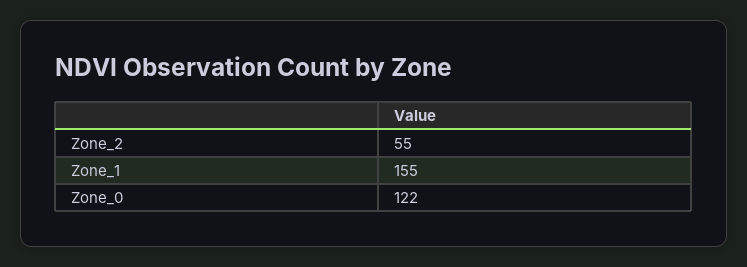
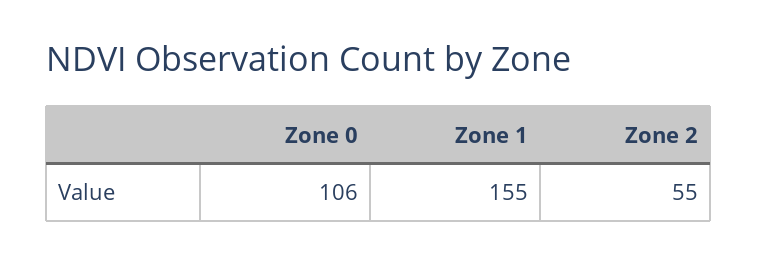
  {
    "Zone_2": 55,
    "Zone_1": 155,
-   "Zone_0": 122
+   "Zone_0": 106
  }

